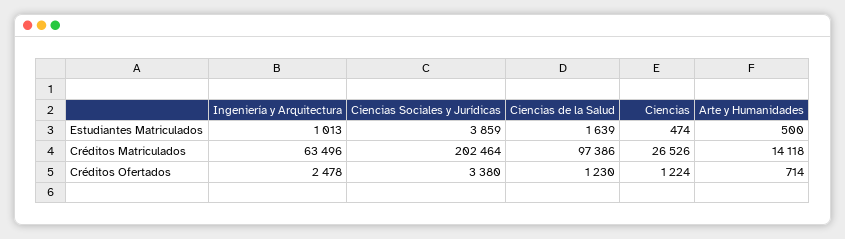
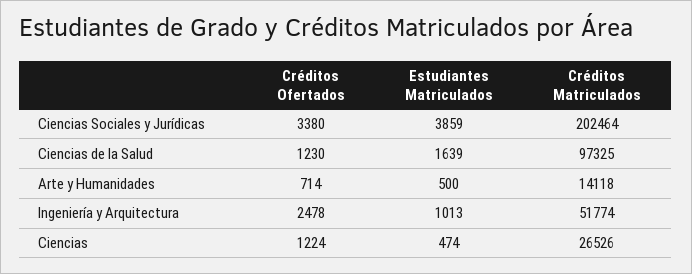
  {
    "Ingeniería y Arquitectura": {
      "Estudiantes Matriculados": 1013,
-     "Créditos Matriculados": 63496,
+     "Créditos Matriculados": 51774,
      "Créditos Ofertados": 2478
    },
    "Ciencias Sociales y Jurídicas": {
      "Estudiantes Matriculados": 3859,
      "Créditos Matriculados": 202464,
      "Créditos Ofertados": 3380
    },
    "Ciencias de la Salud": {
      "Estudiantes Matriculados": 1639,
-     "Créditos Matriculados": 97386,
+     "Créditos Matriculados": 97325,
      "Créditos Ofertados": 1230
    },
    "Ciencias": {
      "Estudiantes Matriculados": 474,
      "Créditos Matriculados": 26526,
      "Créditos Ofertados": 1224
    },
    "Arte y Humanidades": {
      "Estudiantes Matriculados": 500,
      "Créditos Matriculados": 14118,
      "Créditos Ofertados": 714
    }
  }

